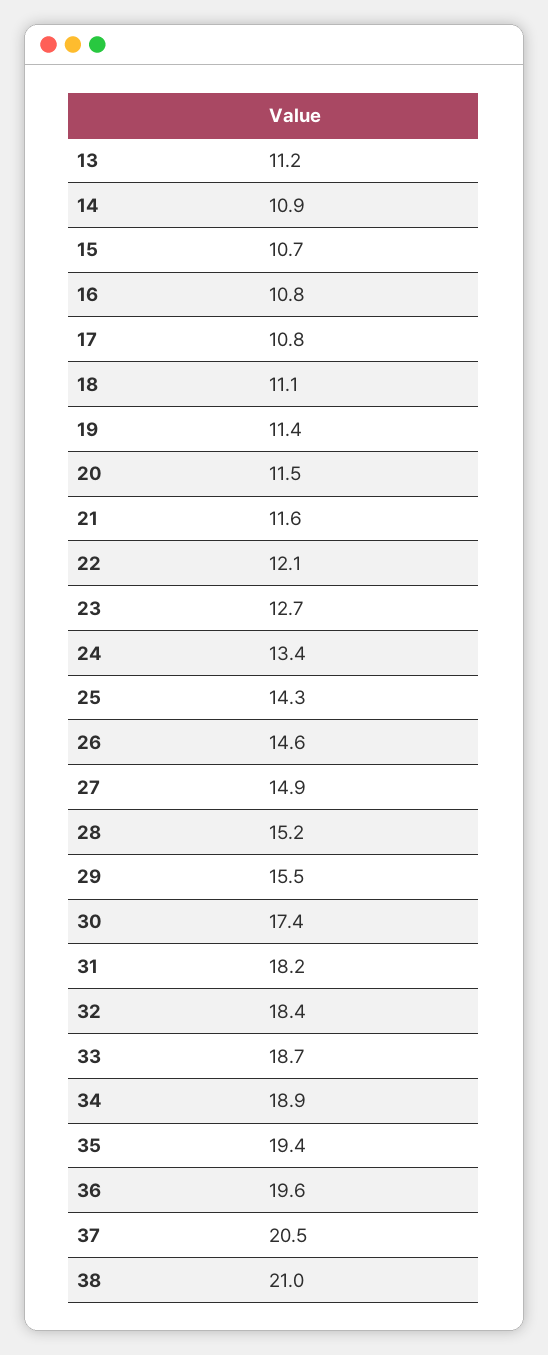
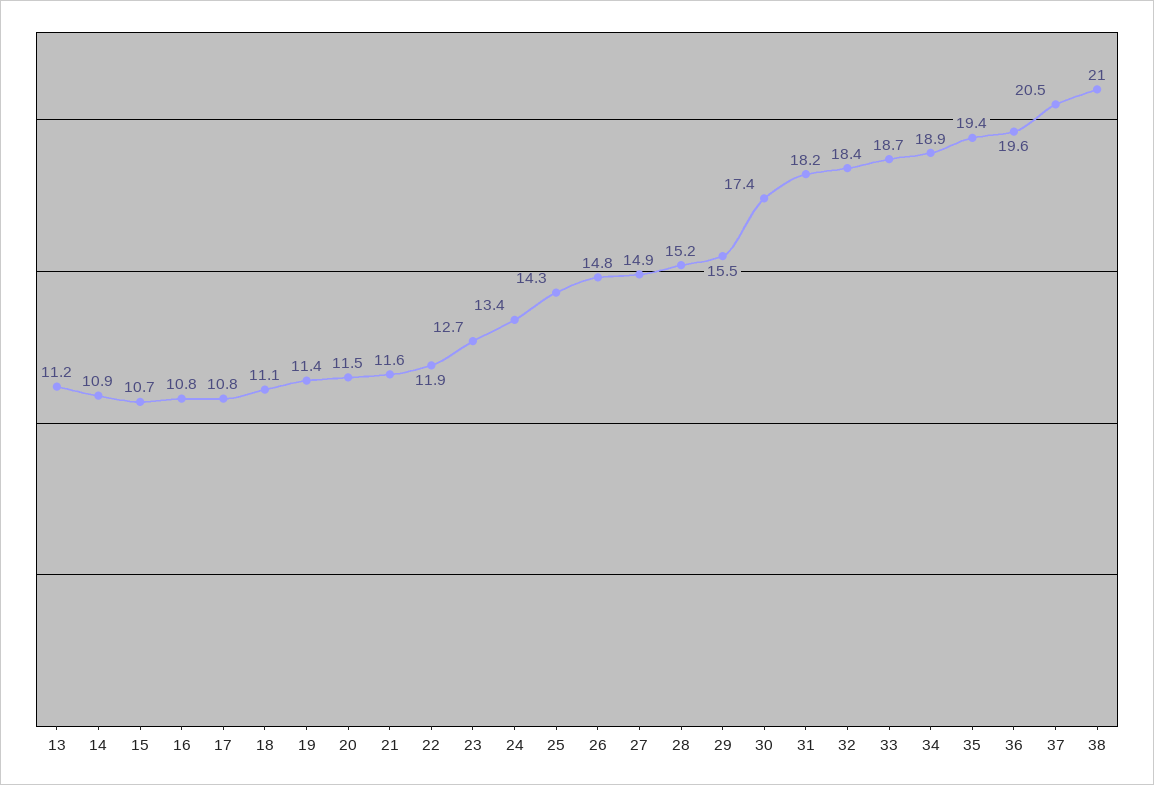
  {
    "13": 11.2,
    "14": 10.9,
    "15": 10.7,
    "16": 10.8,
    "17": 10.8,
    "18": 11.1,
    "19": 11.4,
    "20": 11.5,
    "21": 11.6,
-   "22": 12.1,
+   "22": 11.9,
    "23": 12.7,
    "24": 13.4,
    "25": 14.3,
-   "26": 14.6,
+   "26": 14.8,
    "27": 14.9,
    "28": 15.2,
    "29": 15.5,
    "30": 17.4,
    "31": 18.2,
    "32": 18.4,
    "33": 18.7,
    "34": 18.9,
    "35": 19.4,
    "36": 19.6,
    "37": 20.5,
    "38": 21
  }

